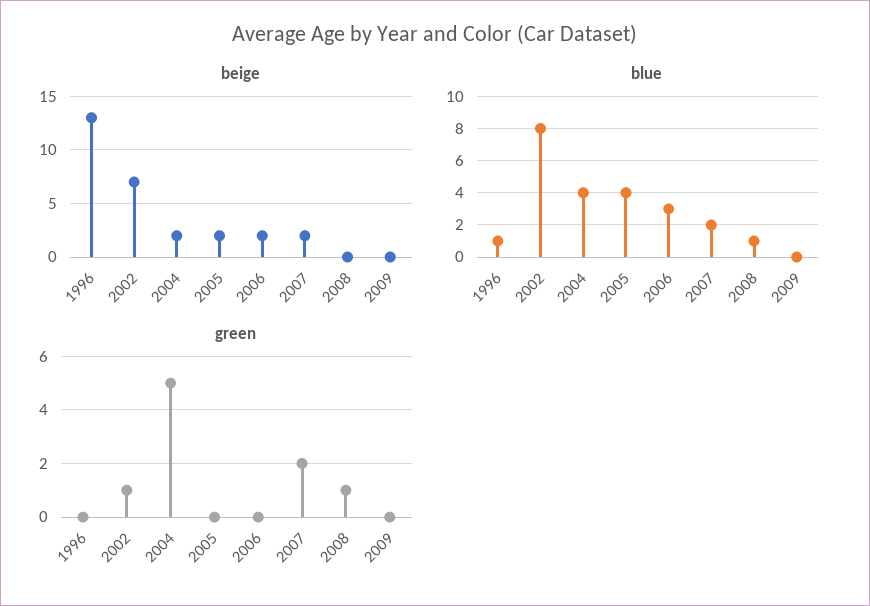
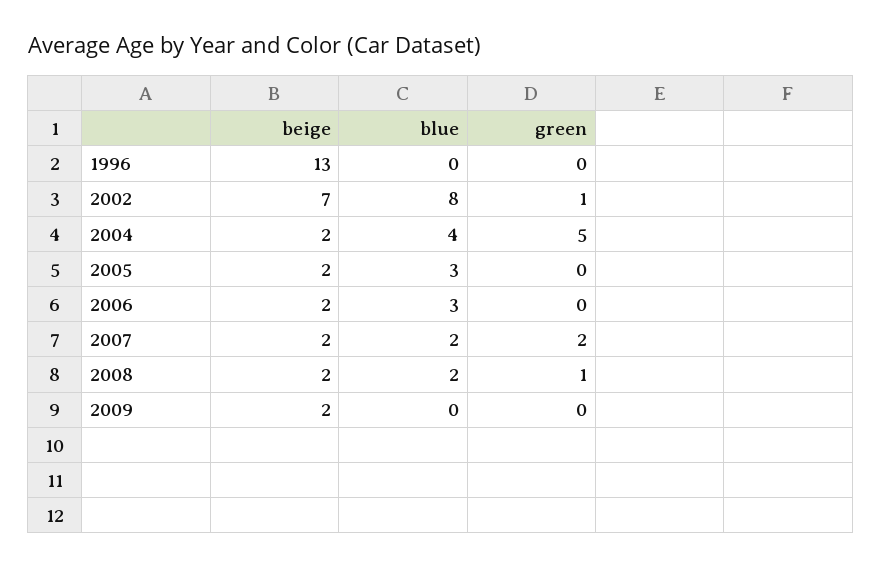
  {
    "beige": {
      "1996": 13,
      "2002": 7,
      "2004": 2,
      "2005": 2,
      "2006": 2,
      "2007": 2,
-     "2008": 0,
+     "2008": 2,
-     "2009": 0
+     "2009": 2
    },
    "blue": {
-     "1996": 1,
+     "1996": 0,
      "2002": 8,
      "2004": 4,
-     "2005": 4,
+     "2005": 3,
      "2006": 3,
      "2007": 2,
-     "2008": 1,
+     "2008": 2,
      "2009": 0
    },
    "green": {
      "1996": 0,
      "2002": 1,
      "2004": 5,
      "2005": 0,
      "2006": 0,
      "2007": 2,
      "2008": 1,
      "2009": 0
    }
  }

